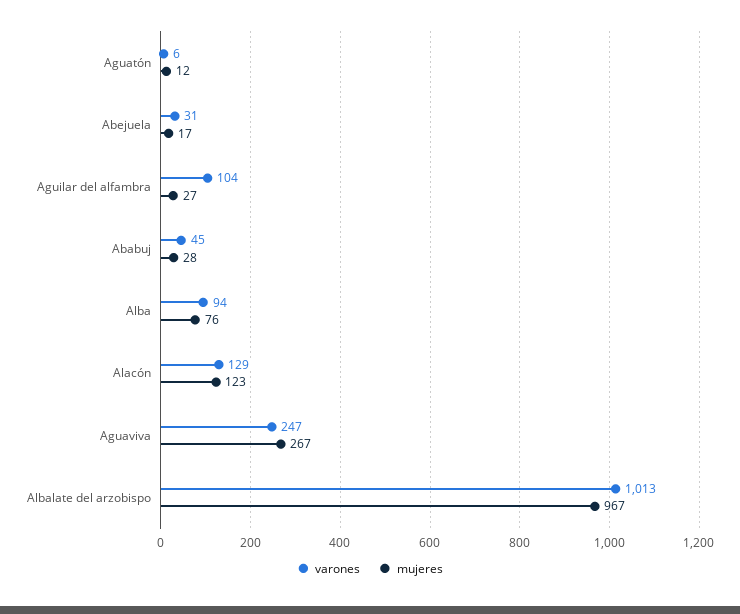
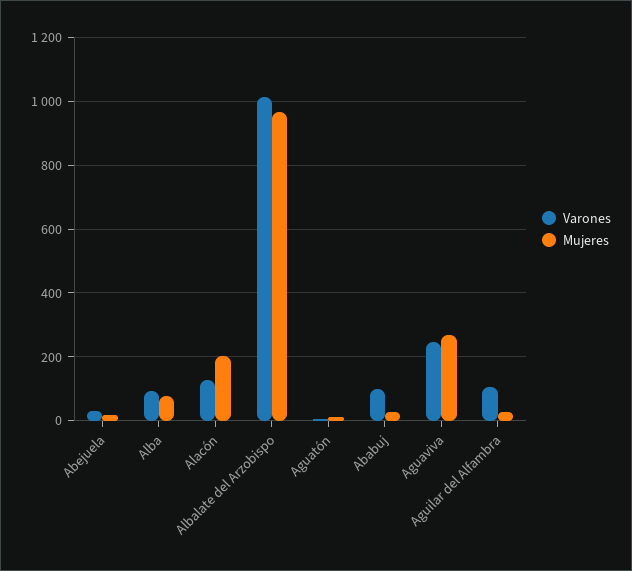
  {
    "varones": {
      "Aguatón": 6,
      "Abejuela": 31,
      "Aguilar del alfambra": 104,
-     "Ababuj": 45,
+     "Ababuj": 100,
      "Alba": 94,
      "Alacón": 129,
      "Aguaviva": 247,
      "Albalate del arzobispo": 1013
    },
    "mujeres": {
      "Aguatón": 12,
      "Abejuela": 17,
      "Aguilar del alfambra": 27,
      "Ababuj": 28,
      "Alba": 76,
-     "Alacón": 123,
+     "Alacón": 200,
      "Aguaviva": 267,
      "Albalate del arzobispo": 967
    }
  }

